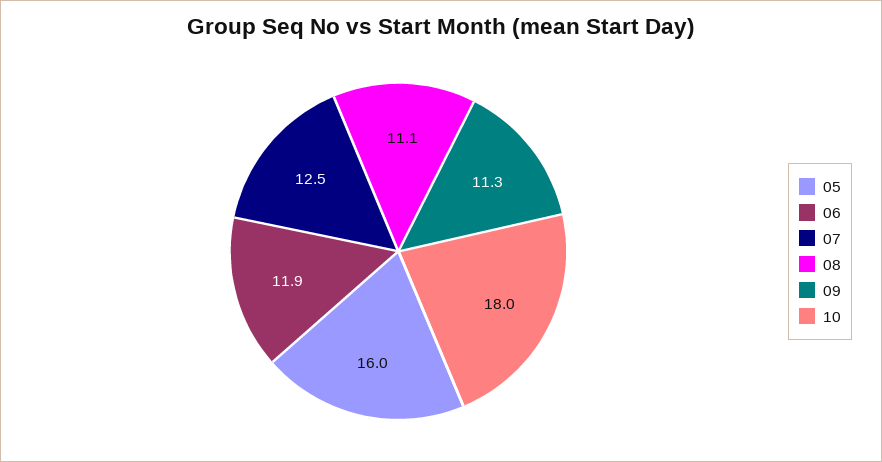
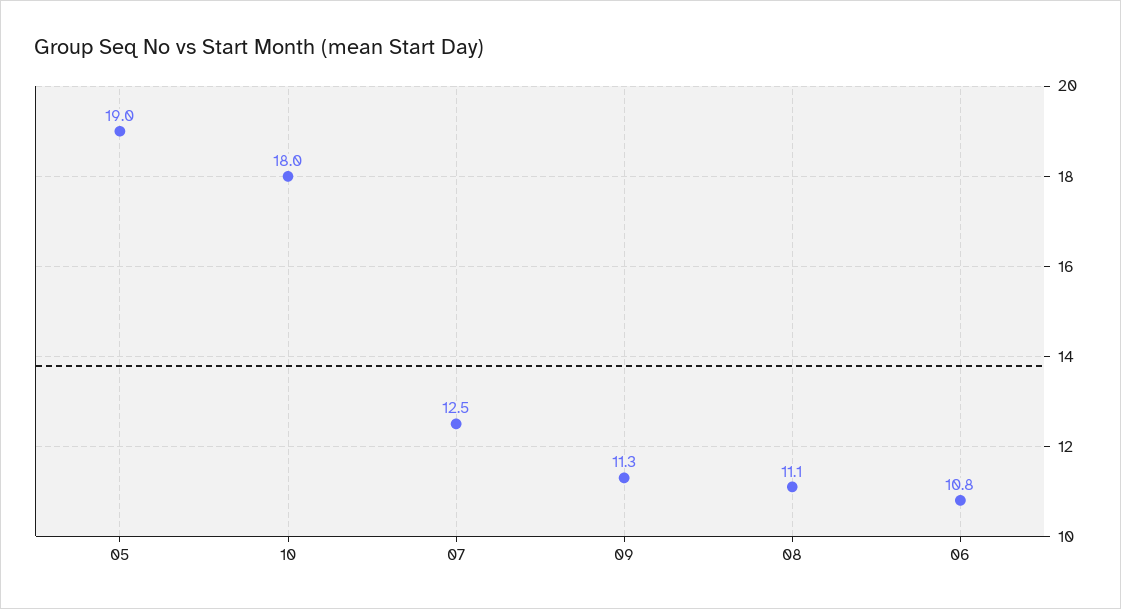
  {
-   "05": 16,
+   "05": 19,
-   "06": 11.9,
+   "06": 10.8,
    "07": 12.5,
    "08": 11.1,
    "09": 11.3,
    "10": 18
  }

